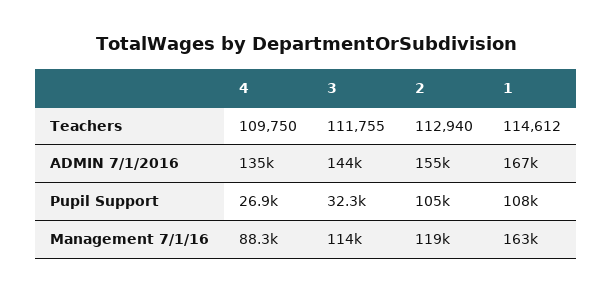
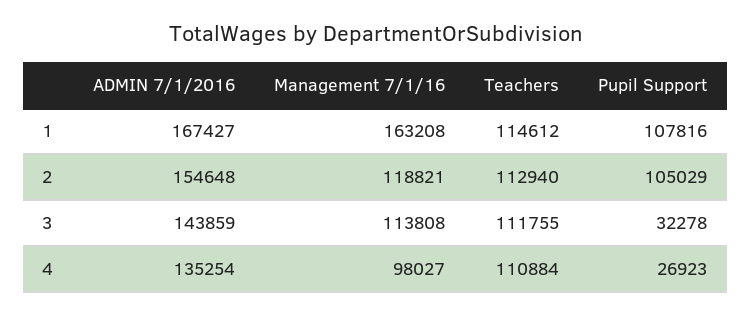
  {
    "4": {
-     "Teachers": 109750,
+     "Teachers": 110884,
      "ADMIN 7/1/2016": 135254,
      "Pupil Support": 26923,
-     "Management 7/1/16": 88300
+     "Management 7/1/16": 98027
    },
    "3": {
      "Teachers": 111755,
      "ADMIN 7/1/2016": 143859,
      "Pupil Support": 32278,
      "Management 7/1/16": 113808
    },
    "2": {
      "Teachers": 112940,
      "ADMIN 7/1/2016": 154648,
      "Pupil Support": 105029,
      "Management 7/1/16": 118821
    },
    "1": {
      "Teachers": 114612,
      "ADMIN 7/1/2016": 167427,
      "Pupil Support": 107816,
      "Management 7/1/16": 163208
    }
  }

